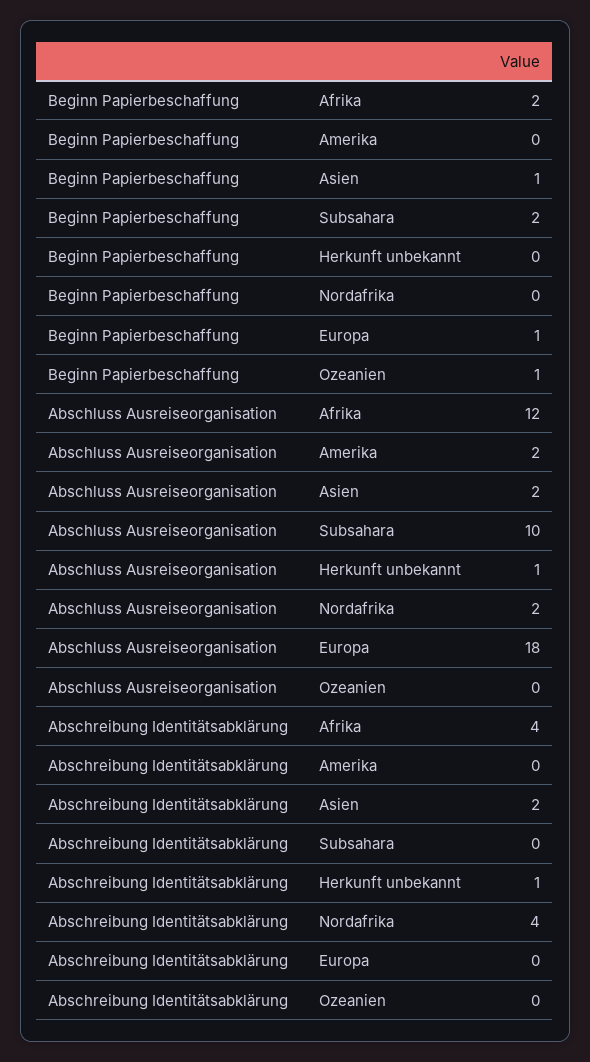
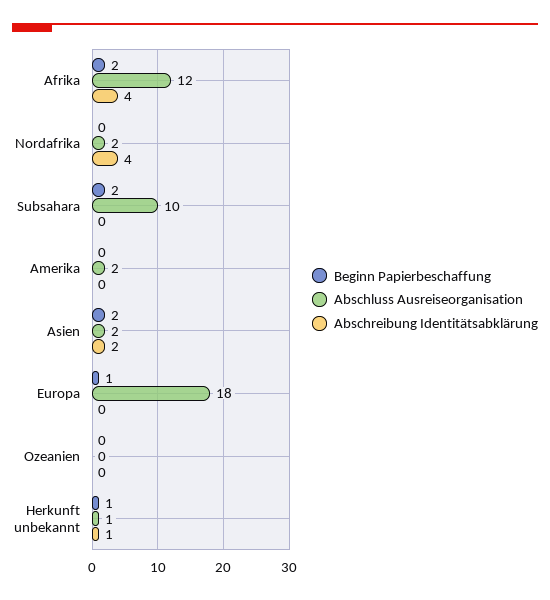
  {
    "Beginn Papierbeschaffung": {
      "Afrika": 2,
      "Amerika": 0,
-     "Asien": 1,
+     "Asien": 2,
      "Subsahara": 2,
-     "Herkunft unbekannt": 0,
+     "Herkunft unbekannt": 1,
      "Nordafrika": 0,
      "Europa": 1,
-     "Ozeanien": 1
+     "Ozeanien": 0
    },
    "Abschluss Ausreiseorganisation": {
      "Afrika": 12,
      "Amerika": 2,
      "Asien": 2,
      "Subsahara": 10,
      "Herkunft unbekannt": 1,
      "Nordafrika": 2,
      "Europa": 18,
      "Ozeanien": 0
    },
    "Abschreibung Identitätsabklärung": {
      "Afrika": 4,
      "Amerika": 0,
      "Asien": 2,
      "Subsahara": 0,
      "Herkunft unbekannt": 1,
      "Nordafrika": 4,
      "Europa": 0,
      "Ozeanien": 0
    }
  }

